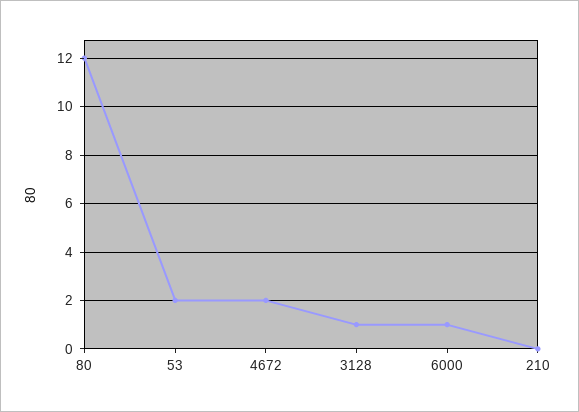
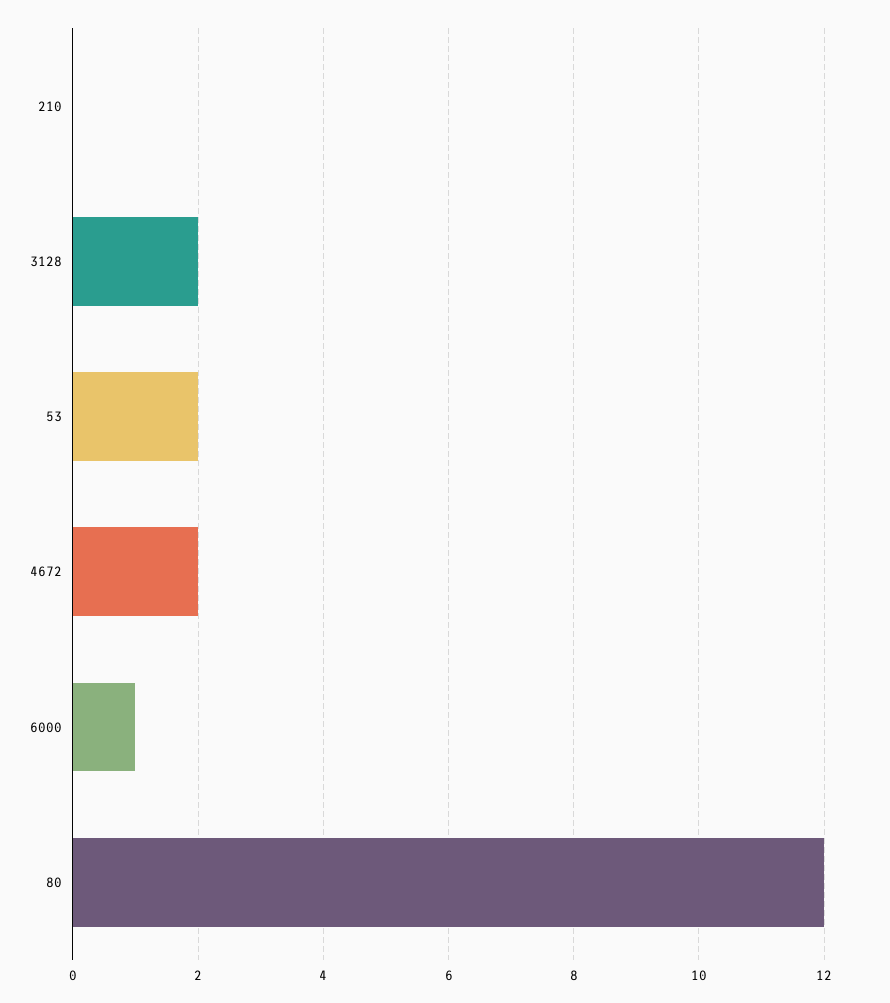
  {
    "80": 12,
    "53": 2,
    "4672": 2,
-   "3128": 1,
+   "3128": 2,
    "6000": 1,
    "210": 0
  }

